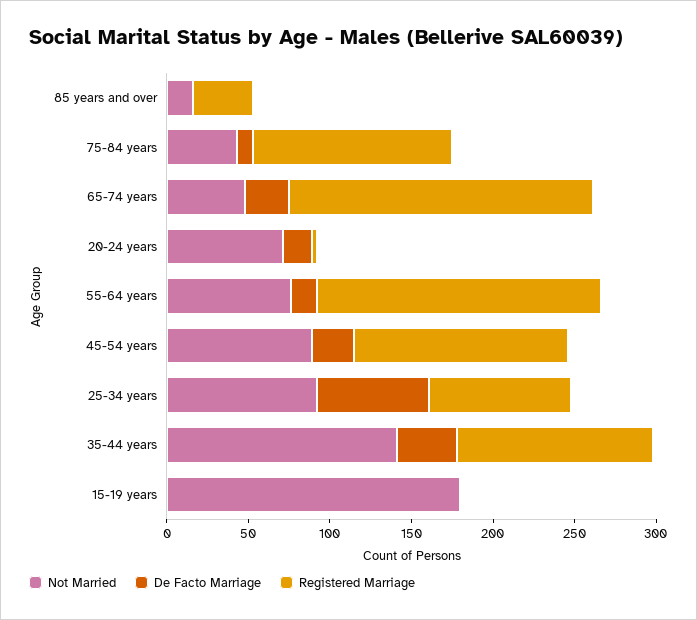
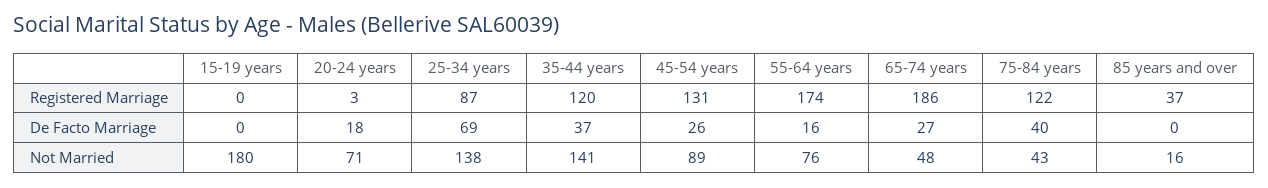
  {
    "Not Married": {
      "85 years and over": 16,
      "75-84 years": 43,
      "65-74 years": 48,
      "20-24 years": 71,
      "55-64 years": 76,
      "45-54 years": 89,
-     "25-34 years": 90,
+     "25-34 years": 138,
      "35-44 years": 141,
      "15-19 years": 180
    },
    "De Facto Marriage": {
      "85 years and over": 0,
-     "75-84 years": 10,
+     "75-84 years": 40,
      "65-74 years": 27,
      "20-24 years": 18,
      "55-64 years": 16,
      "45-54 years": 26,
      "25-34 years": 69,
      "35-44 years": 37,
      "15-19 years": 0
    },
    "Registered Marriage": {
      "85 years and over": 37,
      "75-84 years": 122,
      "65-74 years": 186,
      "20-24 years": 3,
      "55-64 years": 174,
      "45-54 years": 131,
      "25-34 years": 87,
      "35-44 years": 120,
      "15-19 years": 0
    }
  }

